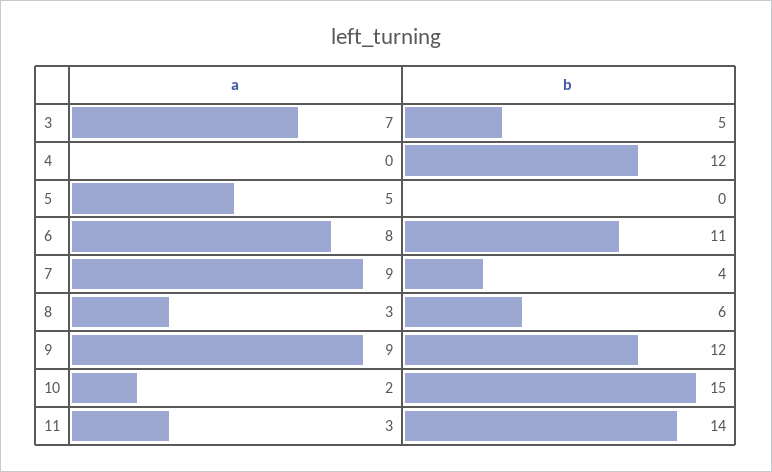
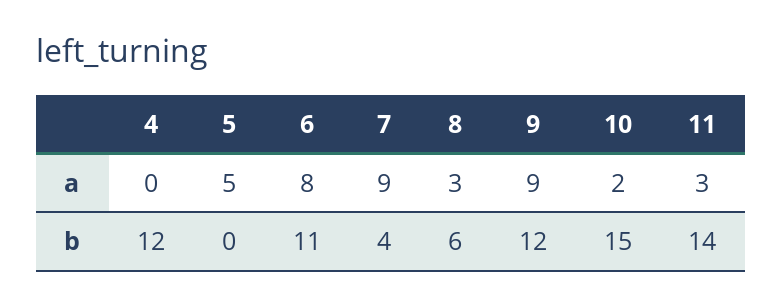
  {
    "a": {
-     "3": 7,
      "4": 0,
      "5": 5,
      "6": 8,
      "7": 9,
      "8": 3,
      "9": 9,
      "10": 2,
      "11": 3
    },
    "b": {
-     "3": 5,
      "4": 12,
      "5": 0,
      "6": 11,
      "7": 4,
      "8": 6,
      "9": 12,
      "10": 15,
      "11": 14
    }
  }

